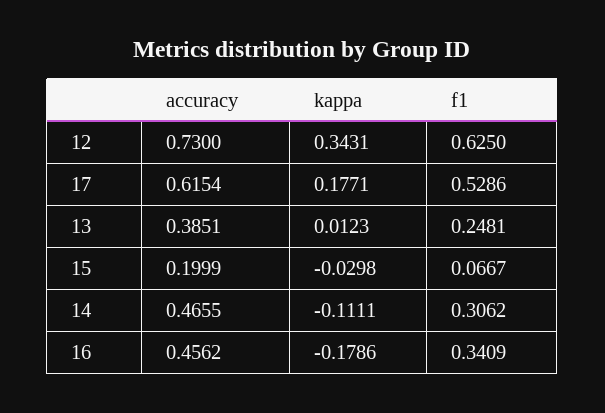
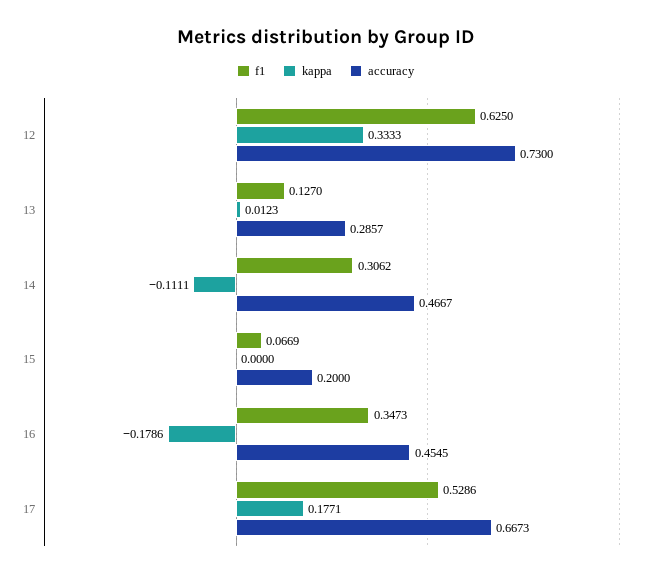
  {
    "accuracy": {
      "12": 0.73,
-     "17": 0.6154,
+     "17": 0.6673,
-     "13": 0.3851,
+     "13": 0.2857,
-     "15": 0.1999,
+     "15": 0.2,
-     "14": 0.4655,
+     "14": 0.4667,
-     "16": 0.4562
+     "16": 0.4545
    },
    "kappa": {
-     "12": 0.3431,
+     "12": 0.3333,
      "17": 0.1771,
      "13": 0.0123,
-     "15": -0.0298,
+     "15": 0,
      "14": -0.1111,
      "16": -0.1786
    },
    "f1": {
      "12": 0.625,
      "17": 0.5286,
-     "13": 0.2481,
+     "13": 0.127,
-     "15": 0.0667,
+     "15": 0.0669,
      "14": 0.3062,
-     "16": 0.3409
+     "16": 0.3473
    }
  }

